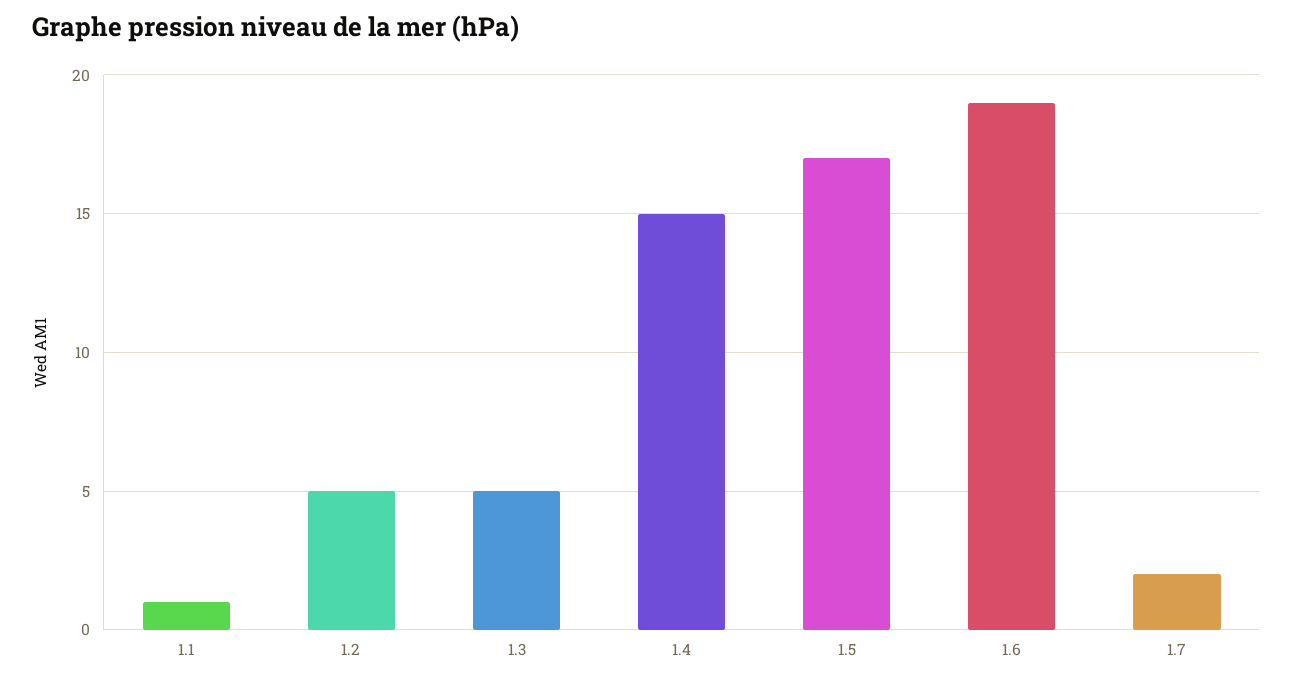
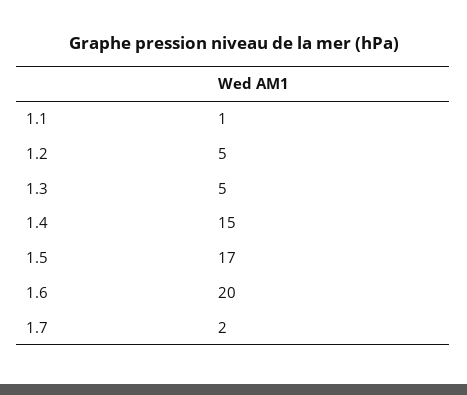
  {
    "1.1": 1,
    "1.2": 5,
    "1.3": 5,
    "1.4": 15,
    "1.5": 17,
-   "1.6": 19,
+   "1.6": 20,
    "1.7": 2
  }

